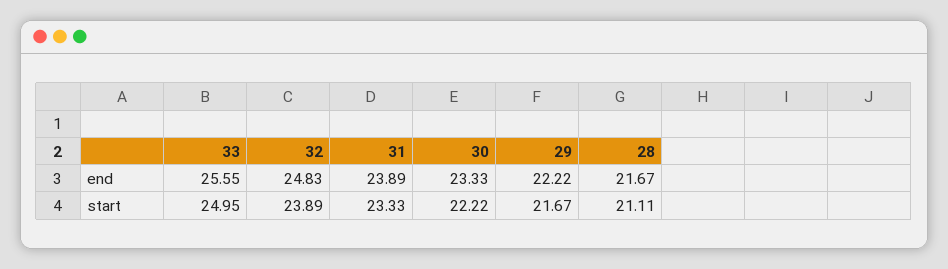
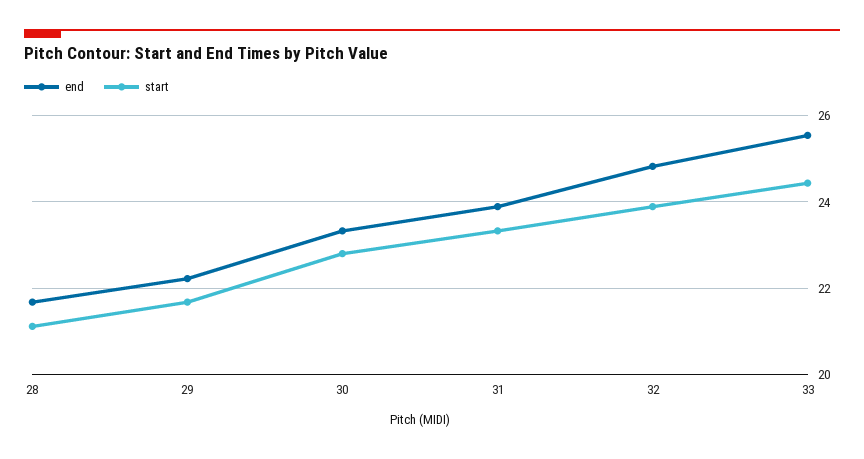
  {
    "end": {
      "33": 25.55,
      "32": 24.83,
      "31": 23.89,
      "30": 23.33,
      "29": 22.22,
      "28": 21.67
    },
    "start": {
-     "33": 24.95,
+     "33": 24.4,
      "32": 23.89,
      "31": 23.33,
-     "30": 22.22,
+     "30": 22.8,
      "29": 21.67,
      "28": 21.11
    }
  }

